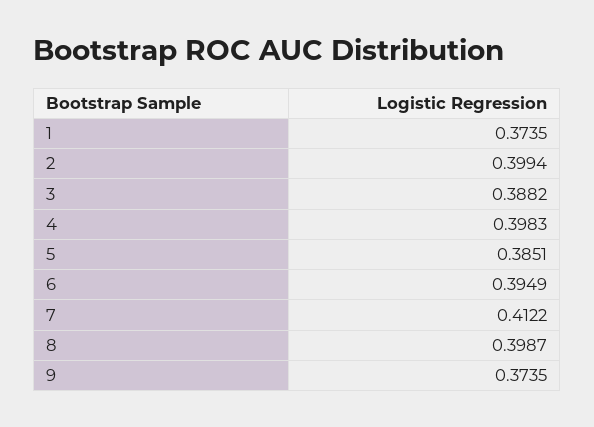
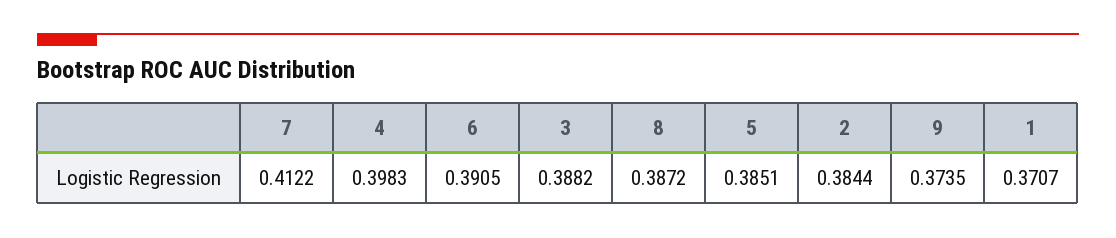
  {
-   "1": 0.3735,
+   "1": 0.3707,
-   "2": 0.3994,
+   "2": 0.3844,
    "3": 0.3882,
    "4": 0.3983,
    "5": 0.3851,
-   "6": 0.3949,
+   "6": 0.3905,
    "7": 0.4122,
-   "8": 0.3987,
+   "8": 0.3872,
    "9": 0.3735
  }

